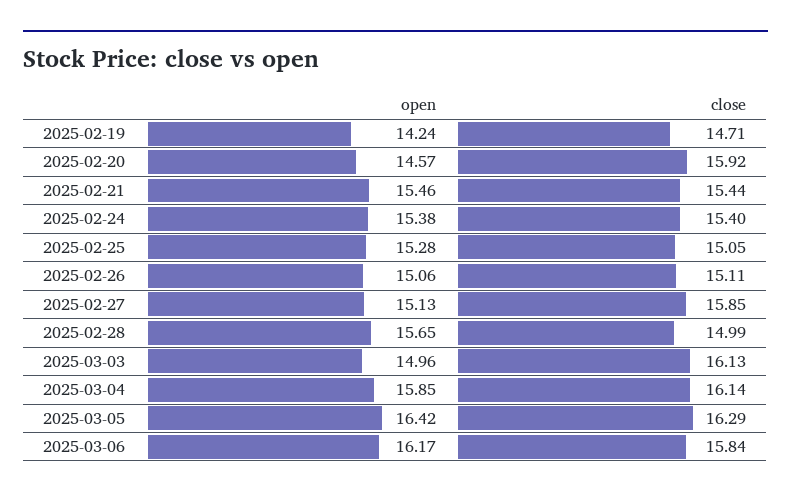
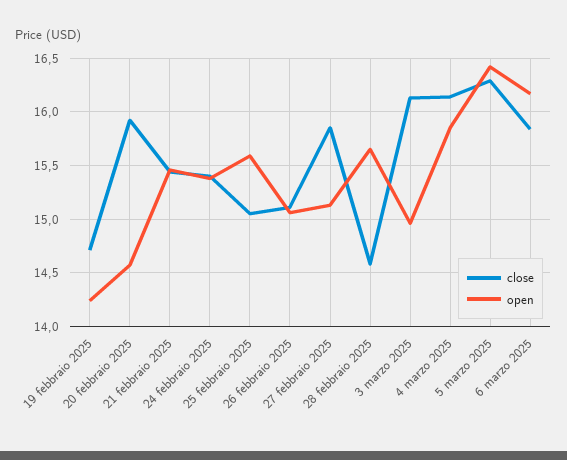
  {
    "open": {
      "2025-02-19": 14.24,
      "2025-02-20": 14.57,
      "2025-02-21": 15.46,
      "2025-02-24": 15.38,
-     "2025-02-25": 15.28,
+     "2025-02-25": 15.6,
      "2025-02-26": 15.06,
      "2025-02-27": 15.13,
      "2025-02-28": 15.65,
      "2025-03-03": 14.96,
      "2025-03-04": 15.85,
      "2025-03-05": 16.42,
      "2025-03-06": 16.17
    },
    "close": {
      "2025-02-19": 14.71,
      "2025-02-20": 15.92,
      "2025-02-21": 15.44,
      "2025-02-24": 15.4,
      "2025-02-25": 15.05,
      "2025-02-26": 15.11,
      "2025-02-27": 15.85,
-     "2025-02-28": 14.99,
+     "2025-02-28": 14.6,
      "2025-03-03": 16.13,
      "2025-03-04": 16.14,
      "2025-03-05": 16.29,
      "2025-03-06": 15.84
    }
  }

